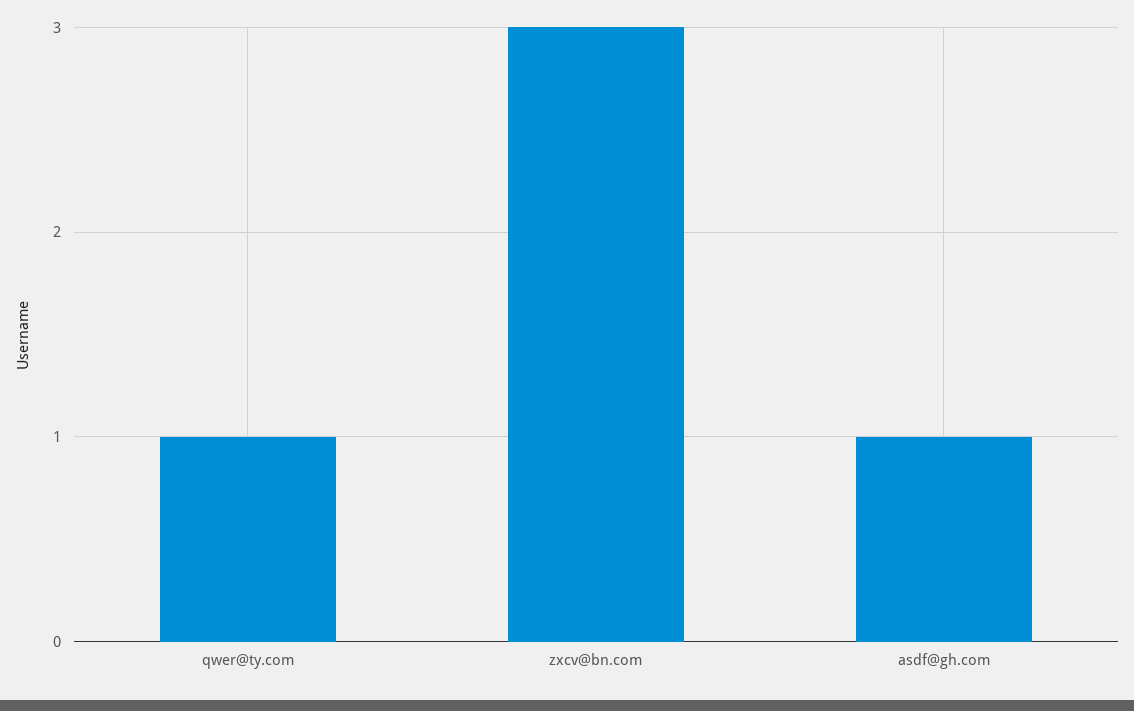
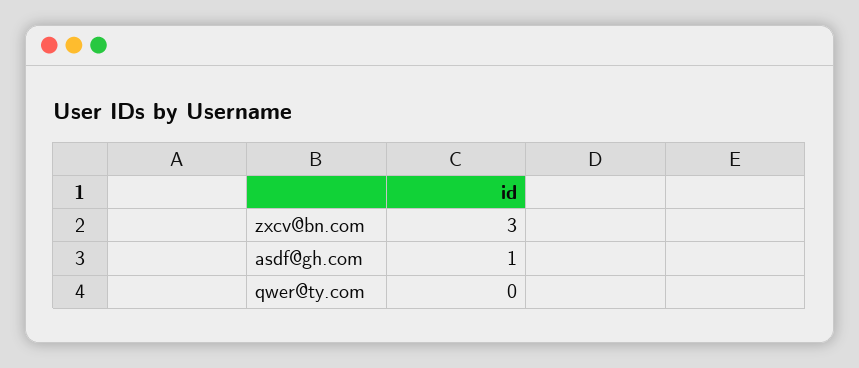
  {
-   "qwer@ty.com": 1,
+   "qwer@ty.com": 0,
    "zxcv@bn.com": 3,
    "asdf@gh.com": 1
  }

